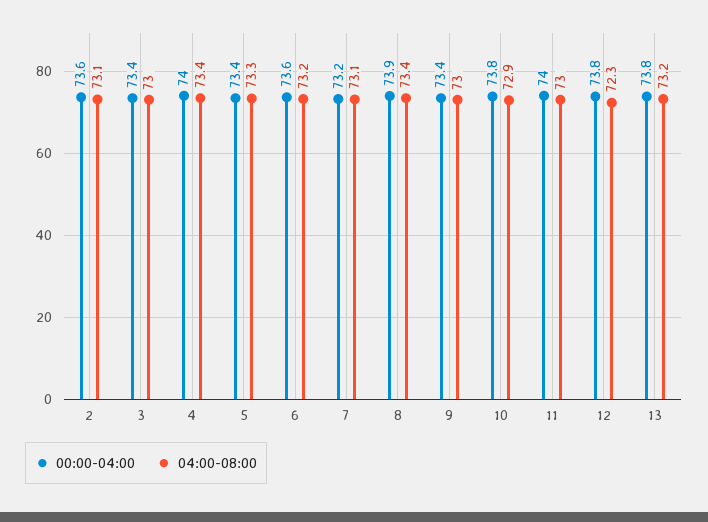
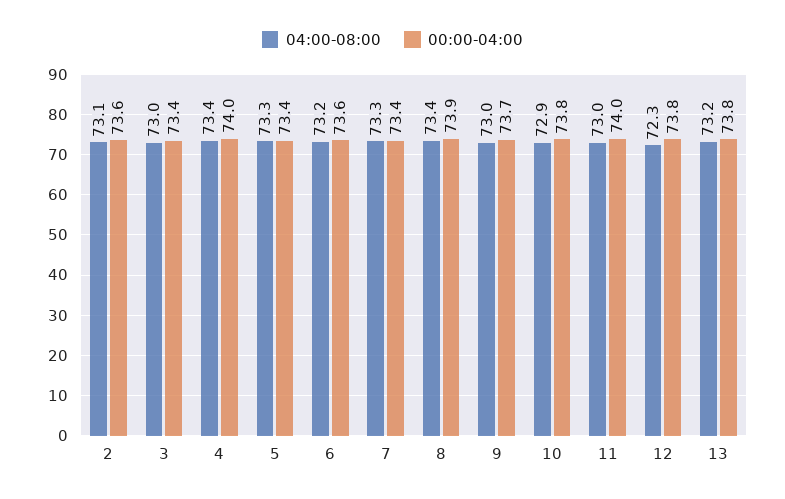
  {
    "00:00-04:00": {
      "2": 73.6,
      "3": 73.4,
      "4": 74,
      "5": 73.4,
      "6": 73.6,
-     "7": 73.2,
+     "7": 73.4,
      "8": 73.9,
-     "9": 73.4,
+     "9": 73.7,
      "10": 73.8,
      "11": 74,
      "12": 73.8,
      "13": 73.8
    },
    "04:00-08:00": {
      "2": 73.1,
      "3": 73,
      "4": 73.4,
      "5": 73.3,
      "6": 73.2,
-     "7": 73.1,
+     "7": 73.3,
      "8": 73.4,
      "9": 73,
      "10": 72.9,
      "11": 73,
      "12": 72.3,
      "13": 73.2
    }
  }

